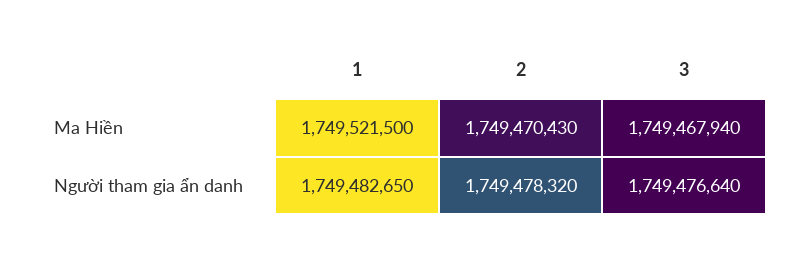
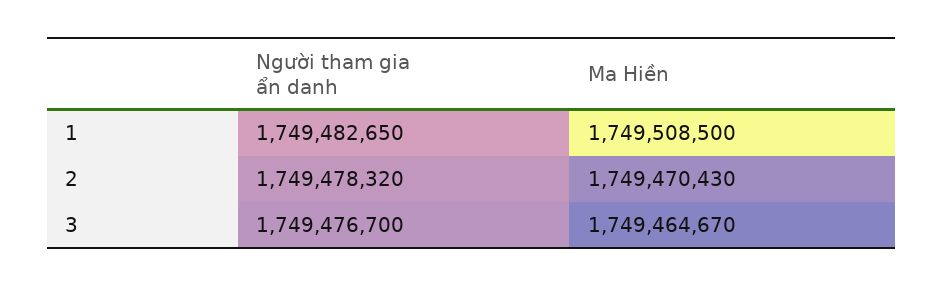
  {
    "1": {
-     "Ma Hiền": 1749521500,
+     "Ma Hiền": 1749508500,
      "Người tham gia ẩn danh": 1749482650
    },
    "2": {
      "Ma Hiền": 1749470430,
      "Người tham gia ẩn danh": 1749478320
    },
    "3": {
-     "Ma Hiền": 1749467940,
+     "Ma Hiền": 1749464670,
-     "Người tham gia ẩn danh": 1749476640
+     "Người tham gia ẩn danh": 1749476700
    }
  }

